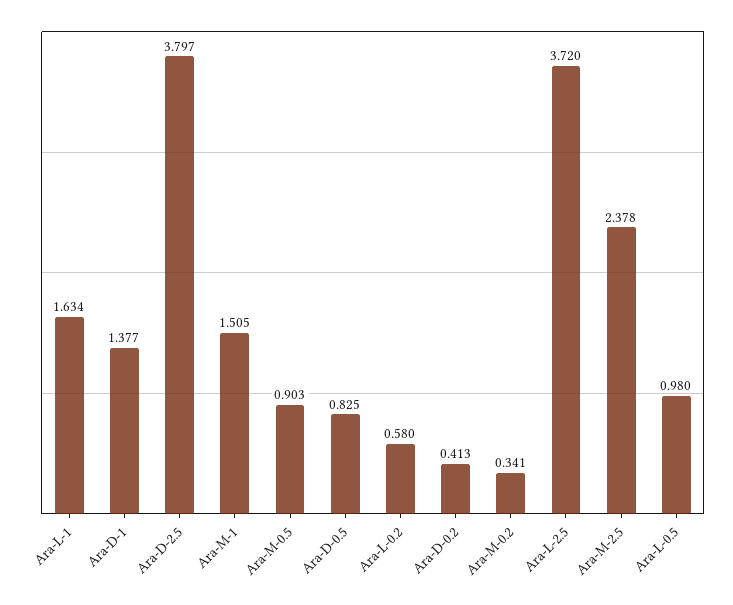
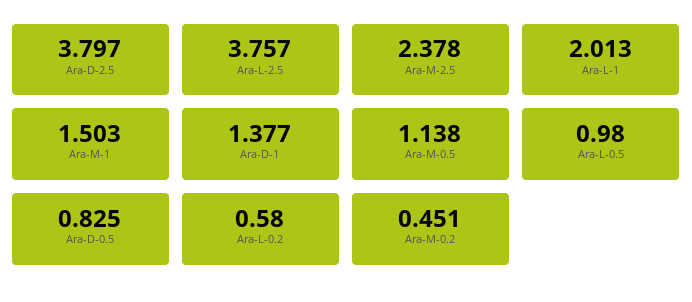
  {
-   "Ara-L-1": 1.634,
+   "Ara-L-1": 2.013,
    "Ara-D-1": 1.377,
    "Ara-D-2.5": 3.797,
-   "Ara-M-1": 1.505,
+   "Ara-M-1": 1.503,
-   "Ara-M-0.5": 0.903,
+   "Ara-M-0.5": 1.138,
    "Ara-D-0.5": 0.825,
    "Ara-L-0.2": 0.58,
-   "Ara-D-0.2": 0.413,
-   "Ara-M-0.2": 0.341,
+   "Ara-M-0.2": 0.451,
-   "Ara-L-2.5": 3.72,
+   "Ara-L-2.5": 3.757,
    "Ara-M-2.5": 2.378,
    "Ara-L-0.5": 0.98
  }

